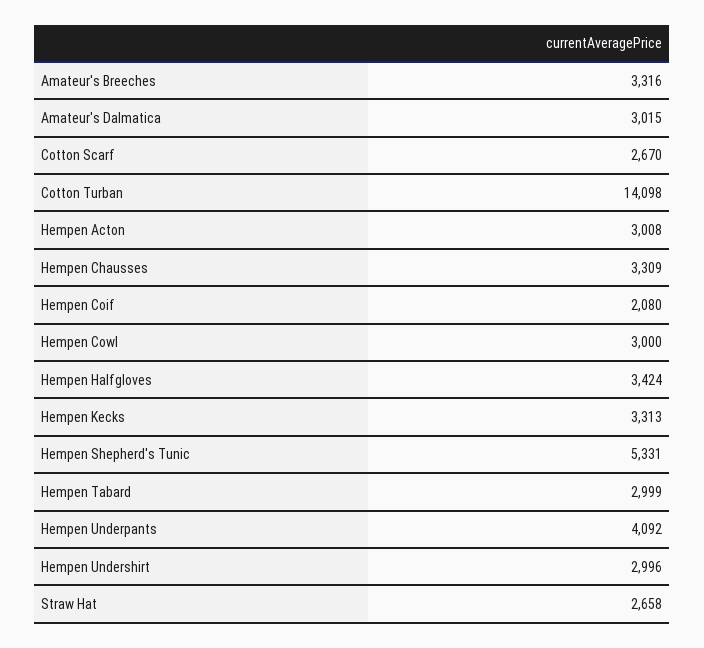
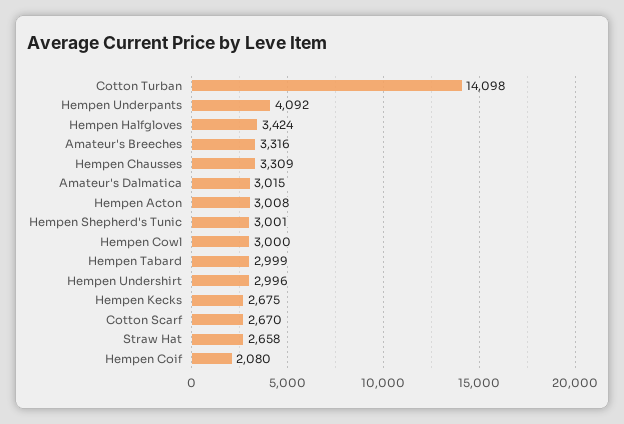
  {
    "Amateur's Breeches": 3316,
    "Amateur's Dalmatica": 3015,
    "Cotton Scarf": 2670,
    "Cotton Turban": 14098,
    "Hempen Acton": 3008,
    "Hempen Chausses": 3309,
    "Hempen Coif": 2080,
    "Hempen Cowl": 3000,
    "Hempen Halfgloves": 3424,
-   "Hempen Kecks": 3313,
+   "Hempen Kecks": 2675,
-   "Hempen Shepherd's Tunic": 5331,
+   "Hempen Shepherd's Tunic": 3001,
    "Hempen Tabard": 2999,
    "Hempen Underpants": 4092,
    "Hempen Undershirt": 2996,
    "Straw Hat": 2658
  }

